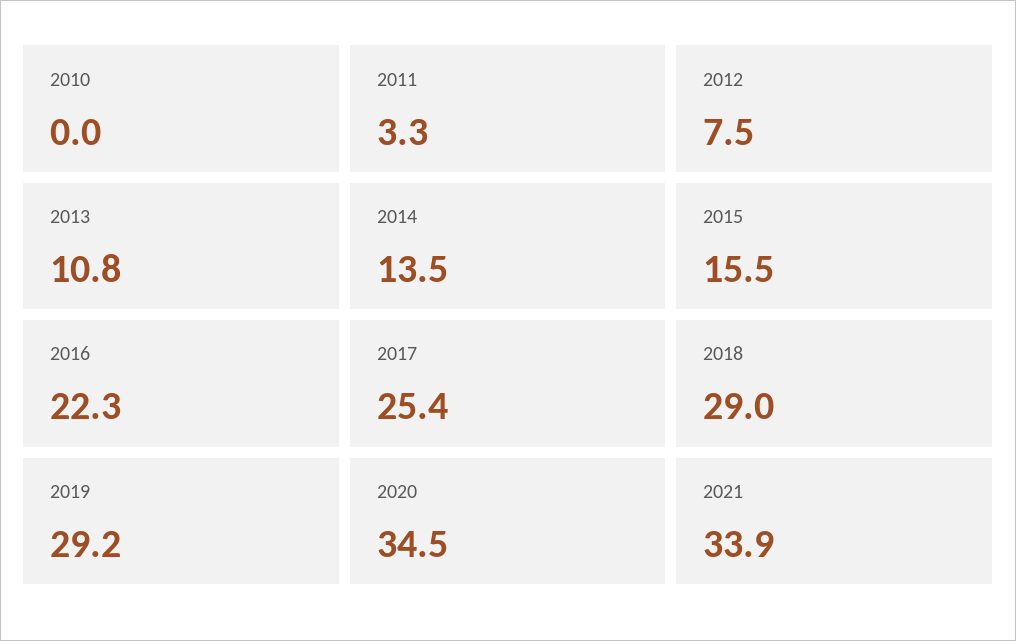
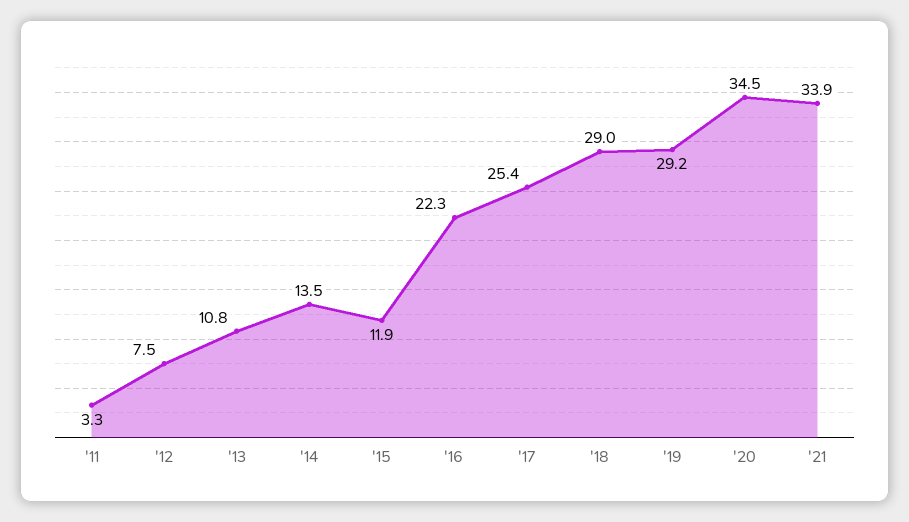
  {
-   "2010": 0,
    "2011": 3.3,
    "2012": 7.5,
    "2013": 10.8,
    "2014": 13.5,
-   "2015": 15.5,
+   "2015": 11.9,
    "2016": 22.3,
    "2017": 25.4,
    "2018": 29,
    "2019": 29.2,
    "2020": 34.5,
    "2021": 33.9
  }

